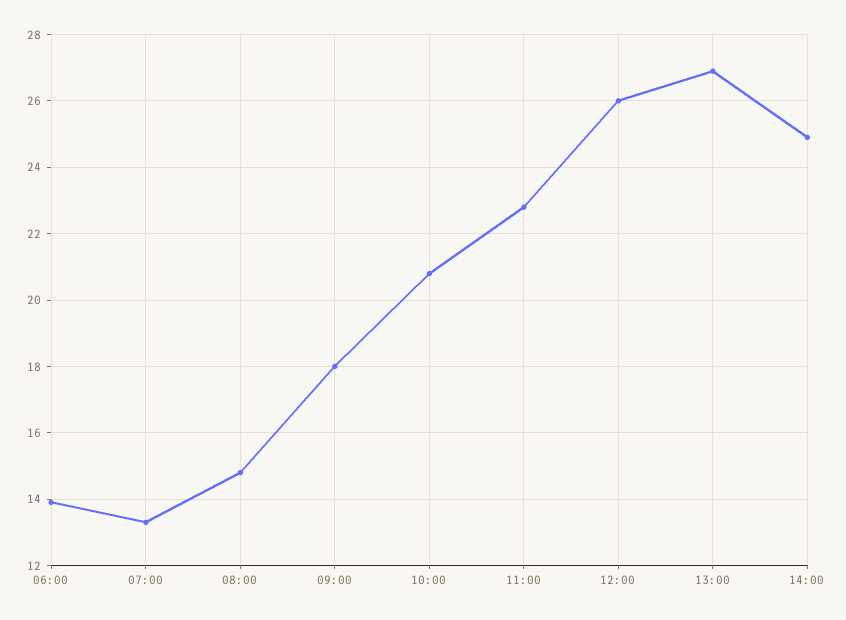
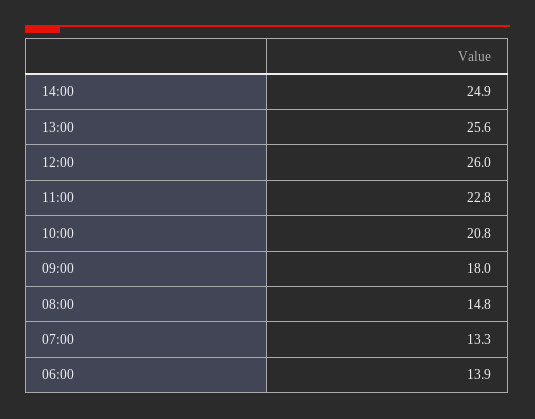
  {
    "06:00": 13.9,
    "07:00": 13.3,
    "08:00": 14.8,
    "09:00": 18,
    "10:00": 20.8,
    "11:00": 22.8,
    "12:00": 26,
-   "13:00": 27,
+   "13:00": 25.6,
    "14:00": 24.9
  }

